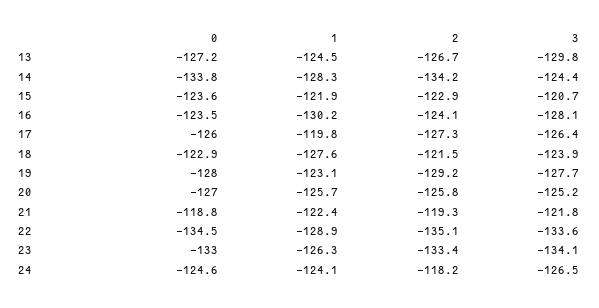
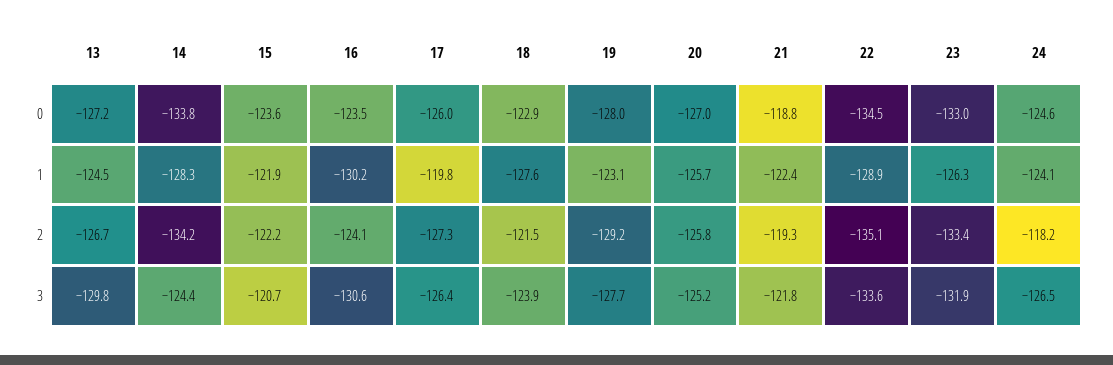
  {
    "0": {
      "13": -127.2,
      "14": -133.8,
      "15": -123.6,
      "16": -123.5,
      "17": -126,
      "18": -122.9,
      "19": -128,
      "20": -127,
      "21": -118.8,
      "22": -134.5,
      "23": -133,
      "24": -124.6
    },
    "1": {
      "13": -124.5,
      "14": -128.3,
      "15": -121.9,
      "16": -130.2,
      "17": -119.8,
      "18": -127.6,
      "19": -123.1,
      "20": -125.7,
      "21": -122.4,
      "22": -128.9,
      "23": -126.3,
      "24": -124.1
    },
    "2": {
      "13": -126.7,
      "14": -134.2,
-     "15": -122.9,
+     "15": -122.2,
      "16": -124.1,
      "17": -127.3,
      "18": -121.5,
      "19": -129.2,
      "20": -125.8,
      "21": -119.3,
      "22": -135.1,
      "23": -133.4,
      "24": -118.2
    },
    "3": {
      "13": -129.8,
      "14": -124.4,
      "15": -120.7,
-     "16": -128.1,
+     "16": -130.6,
      "17": -126.4,
      "18": -123.9,
      "19": -127.7,
      "20": -125.2,
      "21": -121.8,
      "22": -133.6,
-     "23": -134.1,
+     "23": -131.9,
      "24": -126.5
    }
  }

